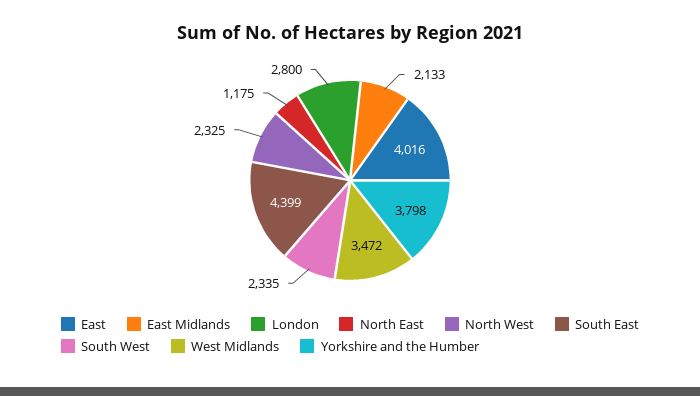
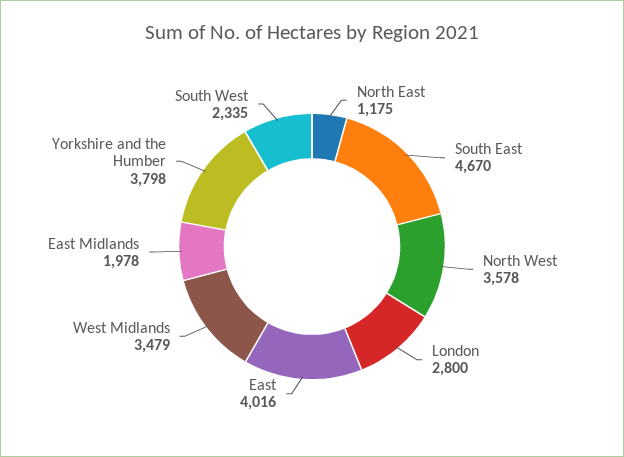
  {
    "East": 4016,
-   "East Midlands": 2133,
+   "East Midlands": 1978,
    "London": 2800,
    "North East": 1175,
-   "North West": 2325,
+   "North West": 3578,
-   "South East": 4399,
+   "South East": 4670,
    "South West": 2335,
-   "West Midlands": 3472,
+   "West Midlands": 3479,
    "Yorkshire and the Humber": 3798
  }

